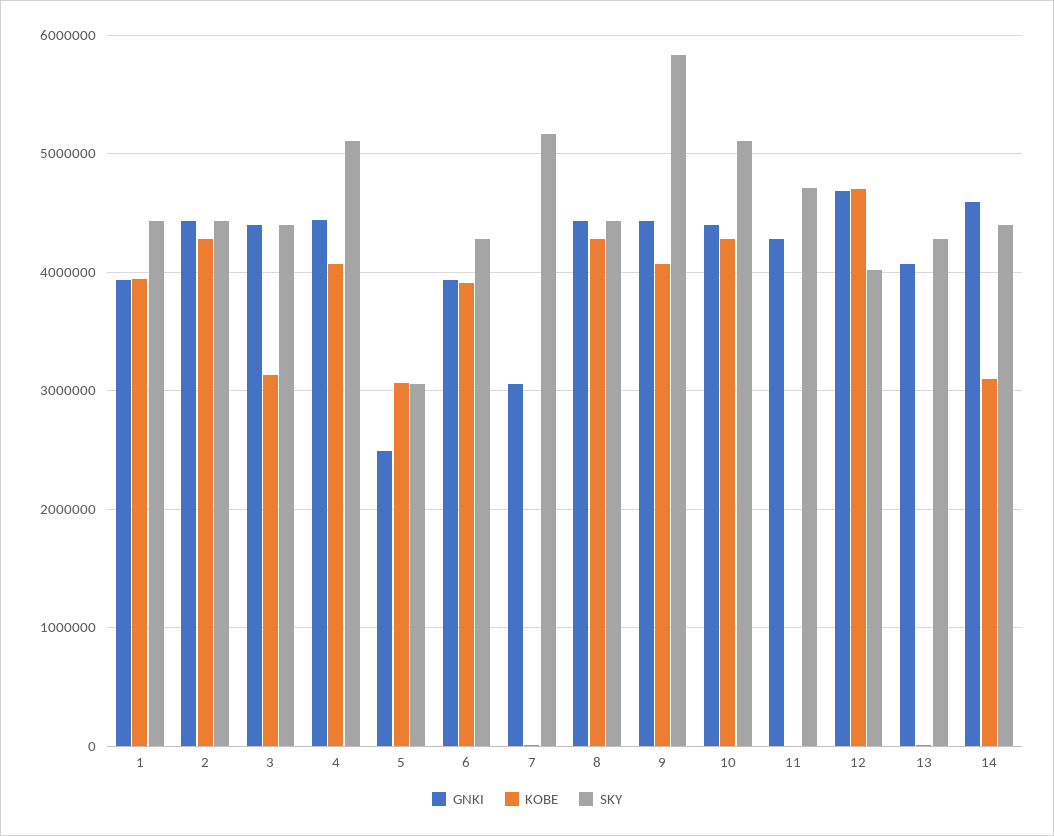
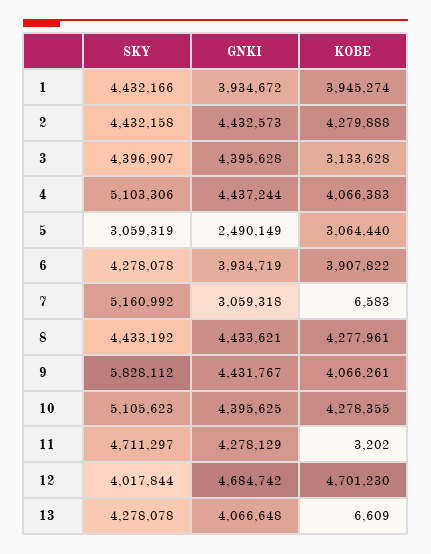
  {
    "GNKI": {
      "1": 3934672,
      "2": 4432573,
      "3": 4395628,
      "4": 4437244,
      "5": 2490149,
      "6": 3934719,
      "7": 3059318,
      "8": 4433621,
      "9": 4431767,
      "10": 4395625,
      "11": 4278129,
      "12": 4684742,
-     "13": 4066648,
+     "13": 4066648
-     "14": 4600000
    },
    "KOBE": {
      "1": 3945274,
      "2": 4279888,
      "3": 3133628,
      "4": 4066383,
      "5": 3064440,
      "6": 3907822,
      "7": 6583,
      "8": 4277961,
      "9": 4066261,
      "10": 4278355,
      "11": 3202,
      "12": 4701230,
-     "13": 6609,
+     "13": 6609
-     "14": 3100000
    },
    "SKY": {
      "1": 4432166,
      "2": 4432158,
      "3": 4396907,
      "4": 5103306,
      "5": 3059319,
      "6": 4278078,
      "7": 5160992,
      "8": 4433192,
      "9": 5828112,
      "10": 5105623,
      "11": 4711297,
      "12": 4017844,
-     "13": 4278078,
+     "13": 4278078
-     "14": 4400000
    }
  }

